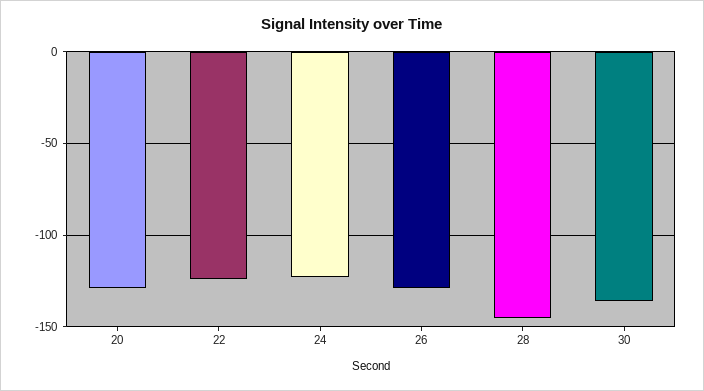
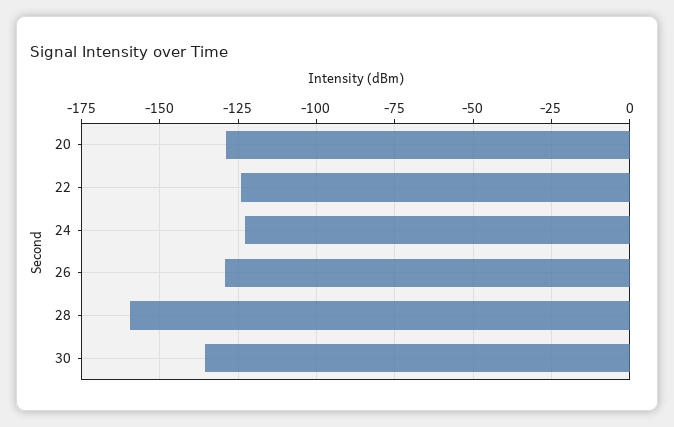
  {
    "20": -130,
    "22": -125,
    "24": -122.5,
    "26": -130,
-   "28": -145,
+   "28": -160,
    "30": -135
  }

